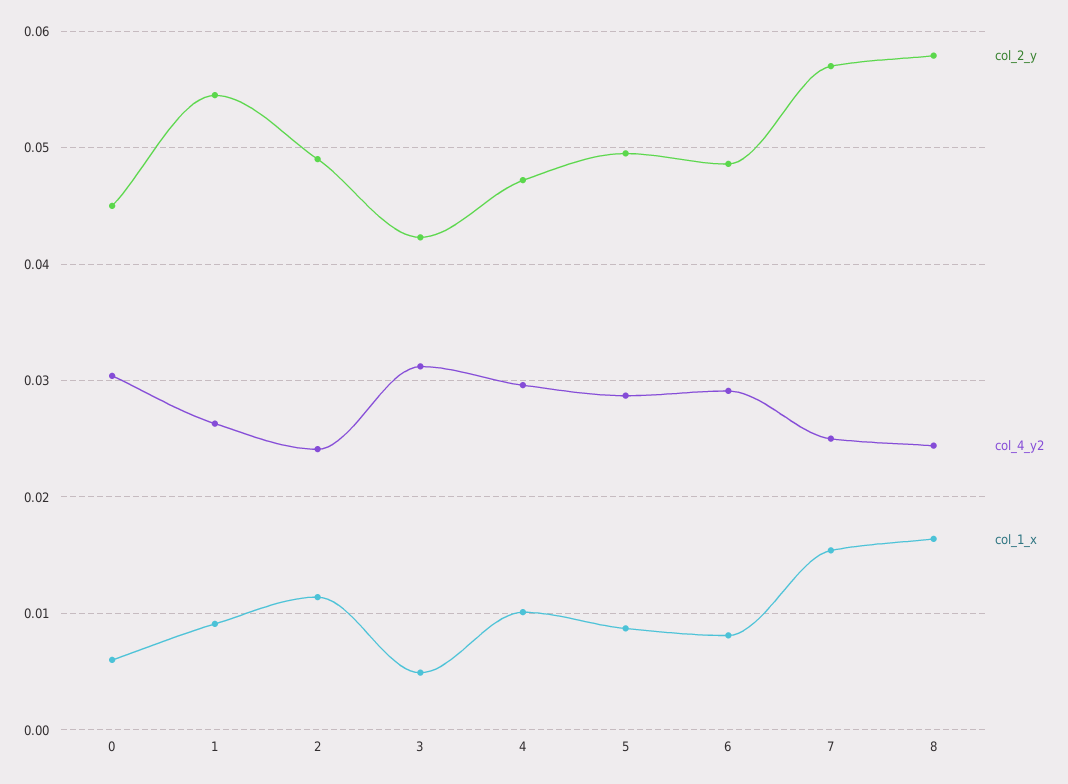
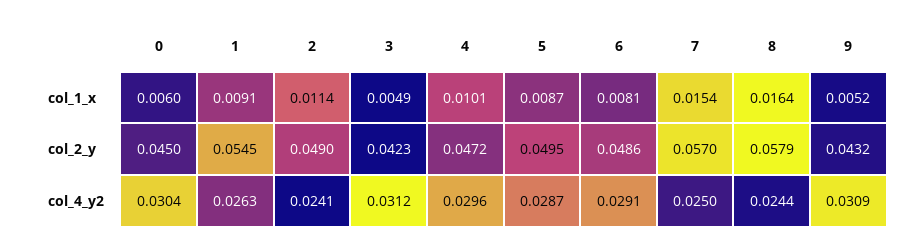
  {
    "col_2_y": {
      "0": 0.045,
      "1": 0.0545,
      "2": 0.049,
      "3": 0.0423,
      "4": 0.0472,
      "5": 0.0495,
      "6": 0.0486,
      "7": 0.057,
-     "8": 0.0579
+     "8": 0.0579,
+     "9": 0.0432
    },
    "col_4_y2": {
      "0": 0.0304,
      "1": 0.0263,
      "2": 0.0241,
      "3": 0.0312,
      "4": 0.0296,
      "5": 0.0287,
      "6": 0.0291,
      "7": 0.025,
-     "8": 0.0244
+     "8": 0.0244,
+     "9": 0.0309
    },
    "col_1_x": {
      "0": 0.006,
      "1": 0.0091,
      "2": 0.0114,
      "3": 0.0049,
      "4": 0.0101,
      "5": 0.0087,
      "6": 0.0081,
      "7": 0.0154,
-     "8": 0.0164
+     "8": 0.0164,
+     "9": 0.0052
    }
  }

